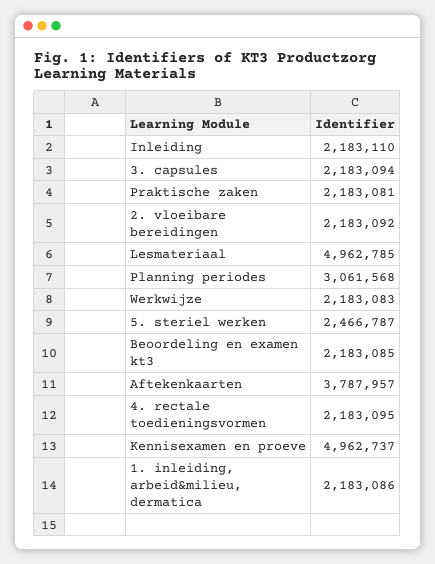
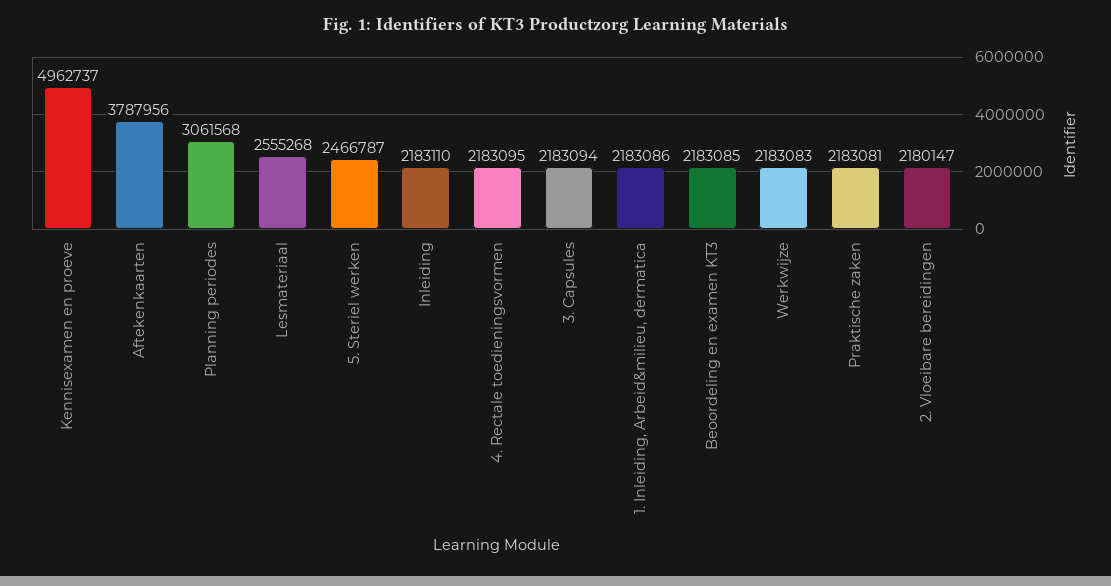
  {
    "Inleiding": 2183110,
    "3. capsules": 2183094,
    "Praktische zaken": 2183081,
-   "2. vloeibare bereidingen": 2183092,
+   "2. vloeibare bereidingen": 2180147,
-   "Lesmateriaal": 4962785,
+   "Lesmateriaal": 2555268,
    "Planning periodes": 3061568,
    "Werkwijze": 2183083,
    "5. steriel werken": 2466787,
    "Beoordeling en examen kt3": 2183085,
-   "Aftekenkaarten": 3787957,
+   "Aftekenkaarten": 3787956,
    "4. rectale toedieningsvormen": 2183095,
    "Kennisexamen en proeve": 4962737,
    "1. inleiding, arbeid&milieu, dermatica": 2183086
  }

